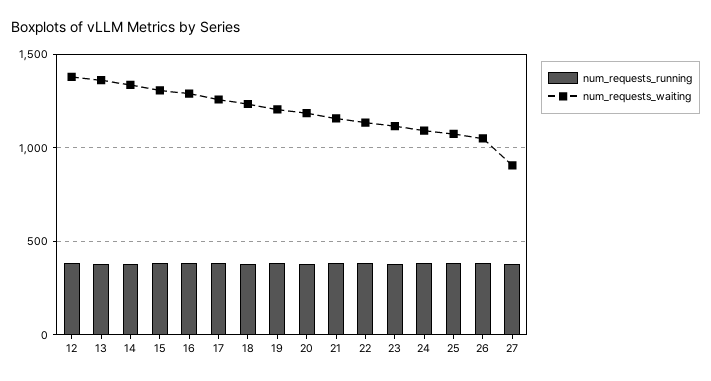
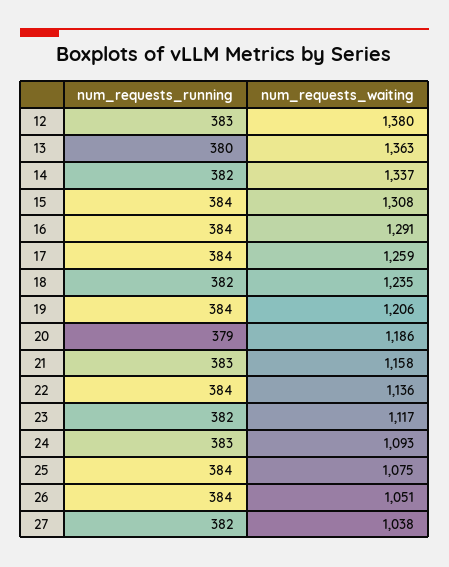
  {
    "num_requests_running": {
      "12": 383,
      "13": 380,
      "14": 382,
      "15": 384,
      "16": 384,
      "17": 384,
      "18": 382,
      "19": 384,
      "20": 379,
      "21": 383,
      "22": 384,
      "23": 382,
      "24": 383,
      "25": 384,
      "26": 384,
      "27": 382
    },
    "num_requests_waiting": {
      "12": 1380,
      "13": 1363,
      "14": 1337,
      "15": 1308,
      "16": 1291,
      "17": 1259,
      "18": 1235,
      "19": 1206,
      "20": 1186,
      "21": 1158,
      "22": 1136,
      "23": 1117,
      "24": 1093,
      "25": 1075,
      "26": 1051,
-     "27": 900
+     "27": 1038
    }
  }

